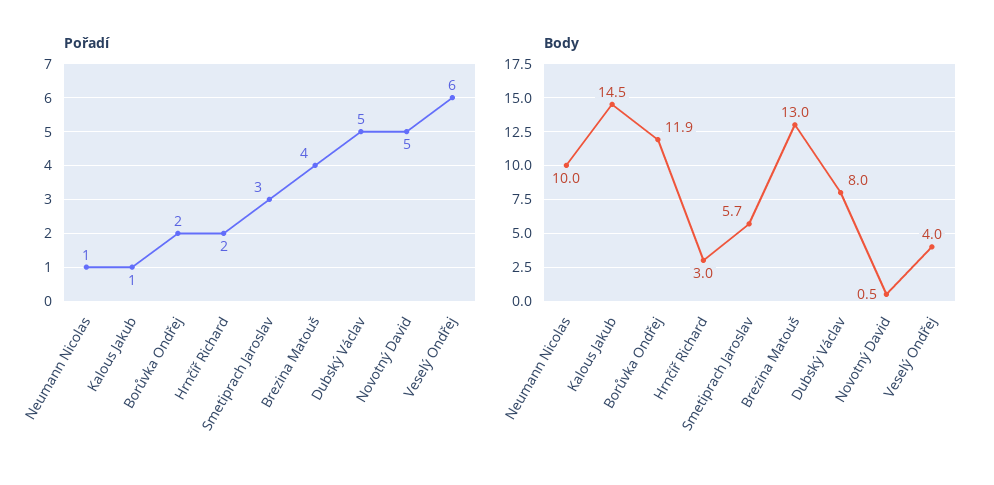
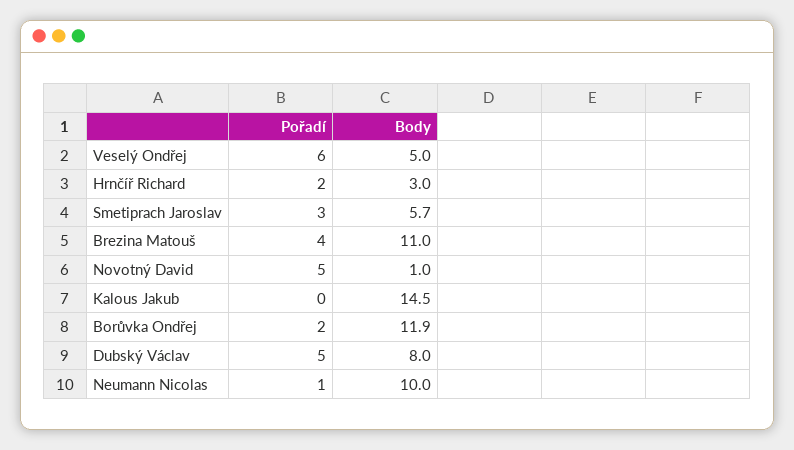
  {
    "Pořadí": {
      "Neumann Nicolas": 1,
-     "Kalous Jakub": 1,
+     "Kalous Jakub": 0,
      "Borůvka Ondřej": 2,
      "Hrnčíř Richard": 2,
      "Smetiprach Jaroslav": 3,
      "Brezina Matouš": 4,
      "Dubský Václav": 5,
      "Novotný David": 5,
      "Veselý Ondřej": 6
    },
    "Body": {
      "Neumann Nicolas": 10,
      "Kalous Jakub": 14.5,
      "Borůvka Ondřej": 11.9,
      "Hrnčíř Richard": 3,
      "Smetiprach Jaroslav": 5.7,
-     "Brezina Matouš": 13,
+     "Brezina Matouš": 11,
      "Dubský Václav": 8,
-     "Novotný David": 0.5,
+     "Novotný David": 1,
-     "Veselý Ondřej": 4
+     "Veselý Ondřej": 5
    }
  }

